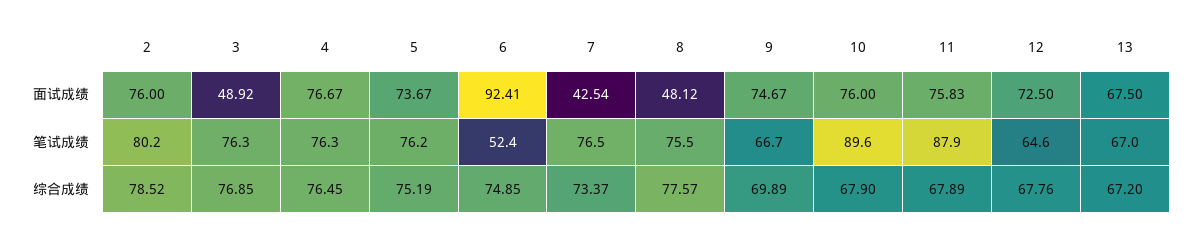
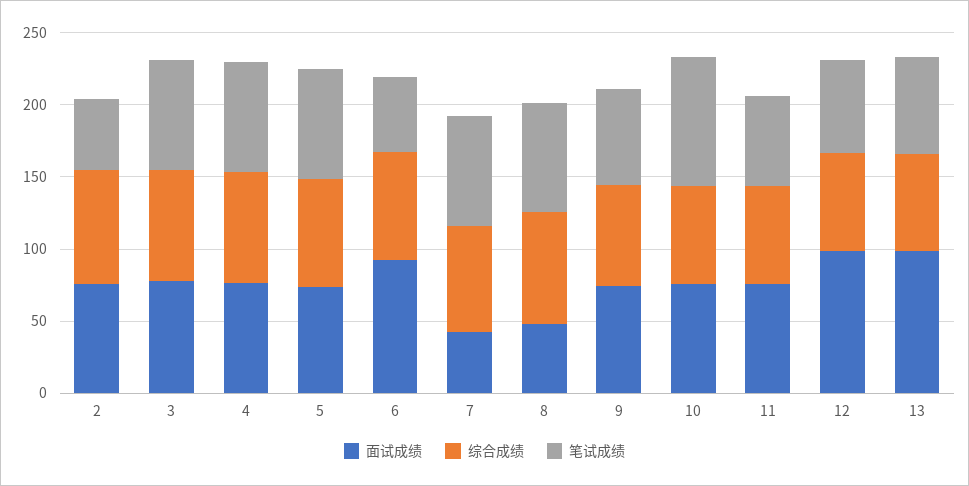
  {
    "面试成绩": {
      "2": 76,
-     "3": 48.92,
+     "3": 80,
      "4": 76.67,
      "5": 73.67,
      "6": 92.41,
      "7": 42.54,
      "8": 48.12,
      "9": 74.67,
      "10": 76,
      "11": 75.83,
-     "12": 72.5,
+     "12": 100,
-     "13": 67.5
+     "13": 100
    },
    "笔试成绩": {
-     "2": 80.2,
+     "2": 50,
      "3": 76.3,
      "4": 76.3,
      "5": 76.2,
      "6": 52.4,
      "7": 76.5,
      "8": 75.5,
      "9": 66.7,
      "10": 89.6,
-     "11": 87.9,
+     "11": 60,
      "12": 64.6,
      "13": 67
    },
    "综合成绩": {
      "2": 78.52,
      "3": 76.85,
      "4": 76.45,
      "5": 75.19,
      "6": 74.85,
      "7": 73.37,
      "8": 77.57,
      "9": 69.89,
      "10": 67.9,
      "11": 67.89,
      "12": 67.76,
      "13": 67.2
    }
  }

